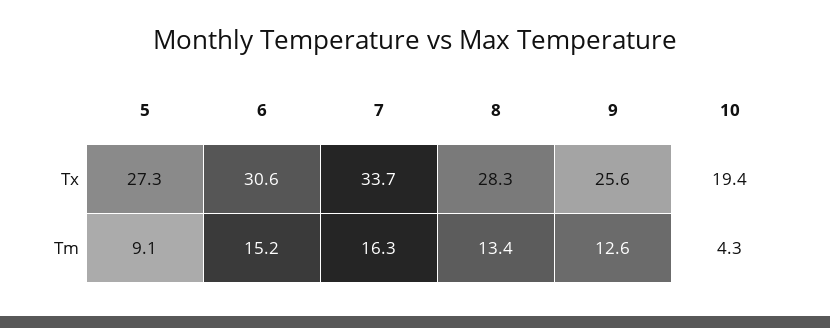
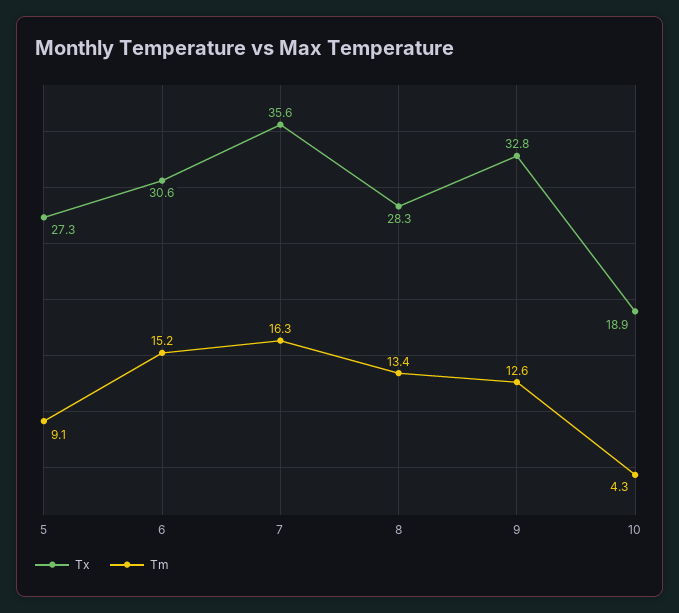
  {
    "Tx": {
      "5": 27.3,
      "6": 30.6,
-     "7": 33.7,
+     "7": 35.6,
      "8": 28.3,
-     "9": 25.6,
+     "9": 32.8,
-     "10": 19.4
+     "10": 18.9
    },
    "Tm": {
      "5": 9.1,
      "6": 15.2,
      "7": 16.3,
      "8": 13.4,
      "9": 12.6,
      "10": 4.3
    }
  }

